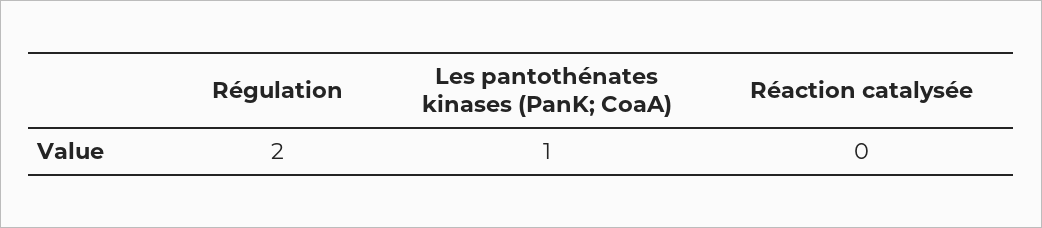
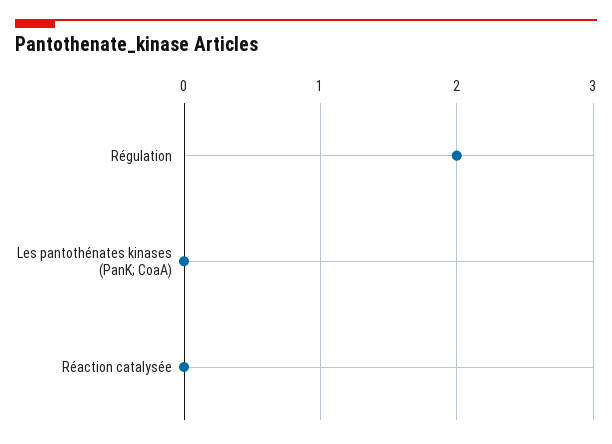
  {
    "Régulation": 2,
-   "Les pantothénates kinases (PanK; CoaA)": 1,
+   "Les pantothénates kinases (PanK; CoaA)": 0,
    "Réaction catalysée": 0
  }

